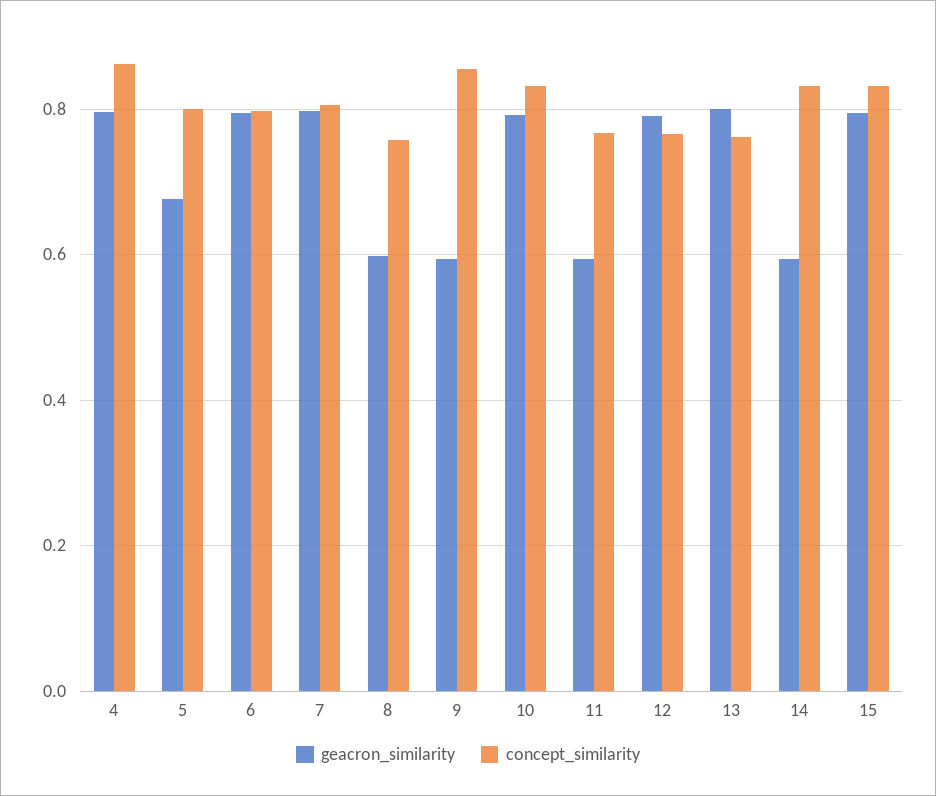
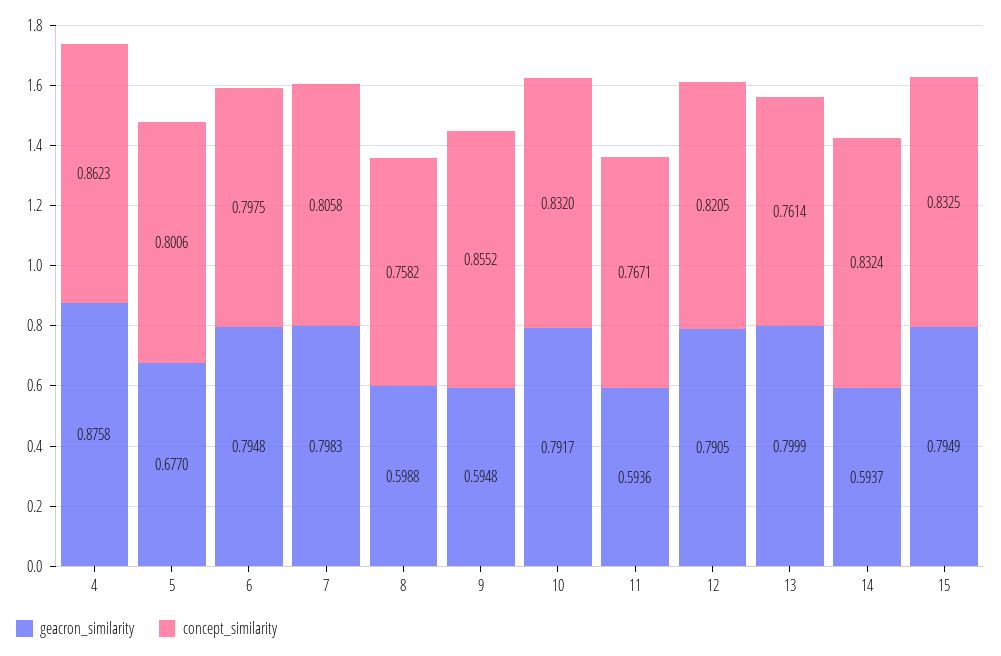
  {
    "geacron_similarity": {
-     "4": 0.8,
+     "4": 0.8758,
      "5": 0.677,
      "6": 0.7948,
      "7": 0.7983,
      "8": 0.5988,
      "9": 0.5948,
      "10": 0.7917,
      "11": 0.5936,
      "12": 0.7905,
      "13": 0.7999,
      "14": 0.5937,
      "15": 0.7949
    },
    "concept_similarity": {
      "4": 0.8623,
      "5": 0.8006,
      "6": 0.7975,
      "7": 0.8058,
      "8": 0.7582,
      "9": 0.8552,
      "10": 0.832,
      "11": 0.7671,
-     "12": 0.76,
+     "12": 0.8205,
      "13": 0.7614,
      "14": 0.8324,
      "15": 0.8325
    }
  }

